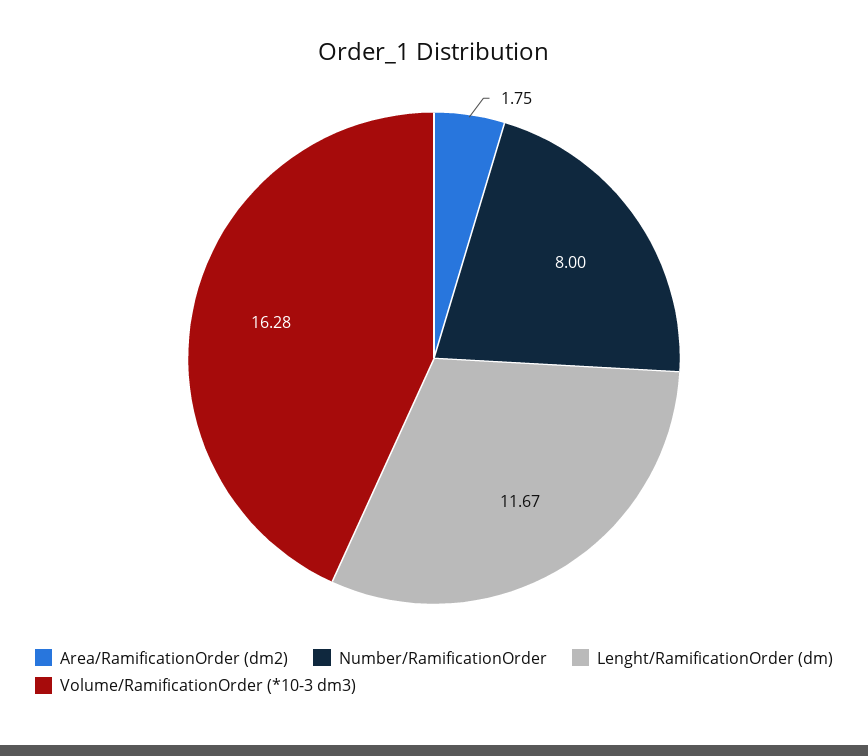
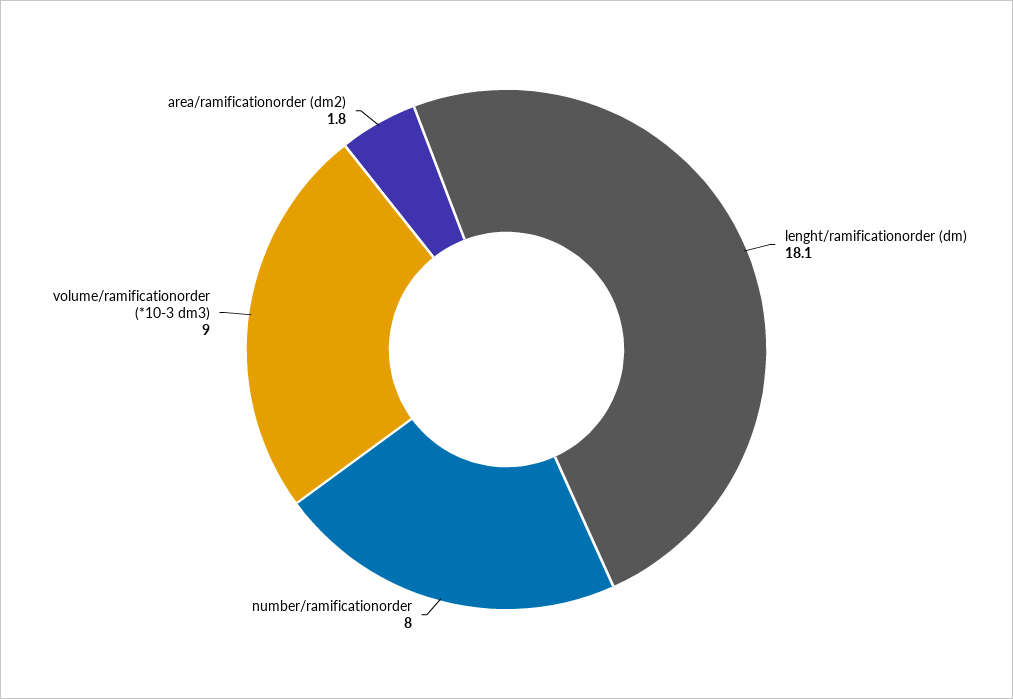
  {
    "Area/RamificationOrder (dm2)": 1.75,
    "Number/RamificationOrder": 8,
-   "Lenght/RamificationOrder (dm)": 11.67,
+   "Lenght/RamificationOrder (dm)": 18.1,
-   "Volume/RamificationOrder (*10-3 dm3)": 16.28
+   "Volume/RamificationOrder (*10-3 dm3)": 9
  }

